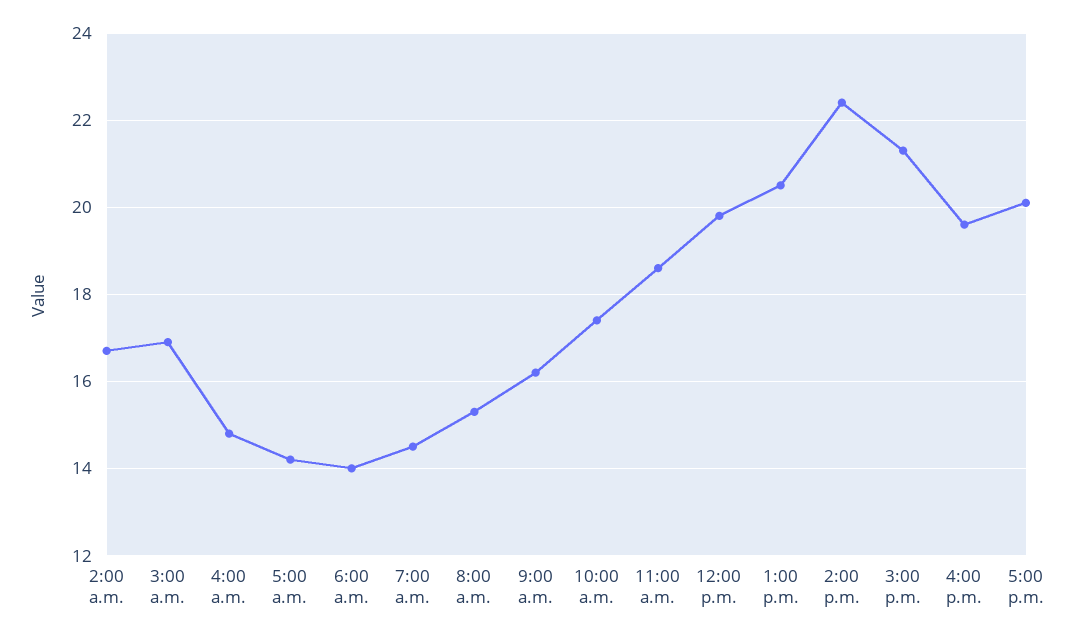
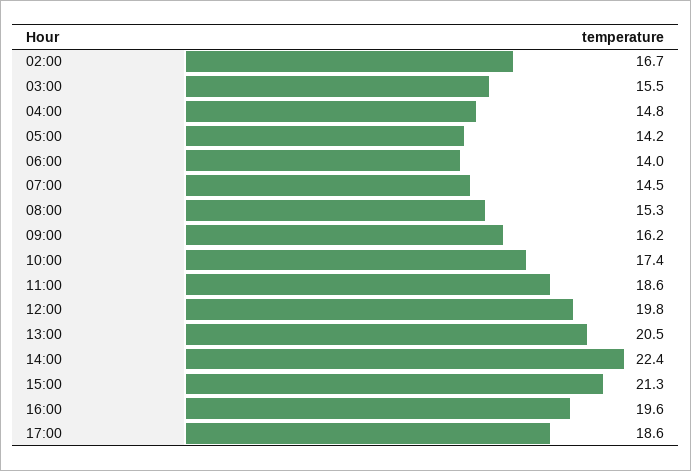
  {
    "2:00 a.m.": 16.7,
-   "3:00 a.m.": 17,
+   "3:00 a.m.": 15.5,
    "4:00 a.m.": 14.8,
    "5:00 a.m.": 14.2,
    "6:00 a.m.": 14,
    "7:00 a.m.": 14.5,
    "8:00 a.m.": 15.3,
    "9:00 a.m.": 16.2,
    "10:00 a.m.": 17.4,
    "11:00 a.m.": 18.6,
    "12:00 p.m.": 19.8,
    "1:00 p.m.": 20.5,
    "2:00 p.m.": 22.4,
    "3:00 p.m.": 21.3,
    "4:00 p.m.": 19.6,
-   "5:00 p.m.": 20
+   "5:00 p.m.": 18.6
  }

